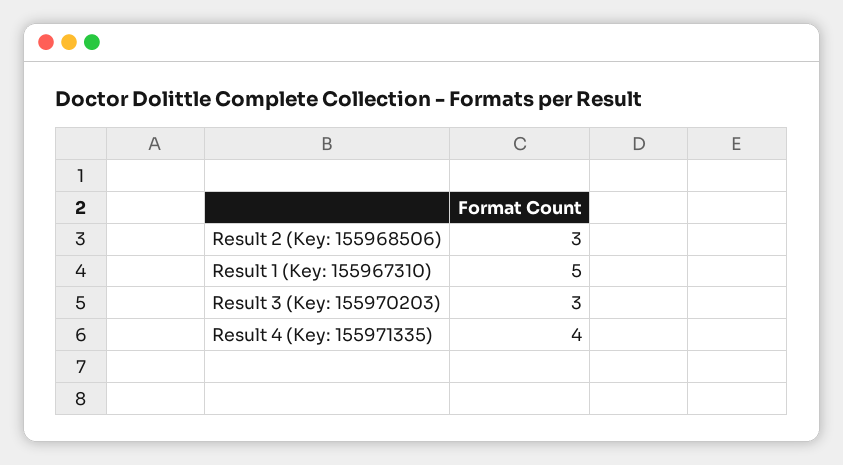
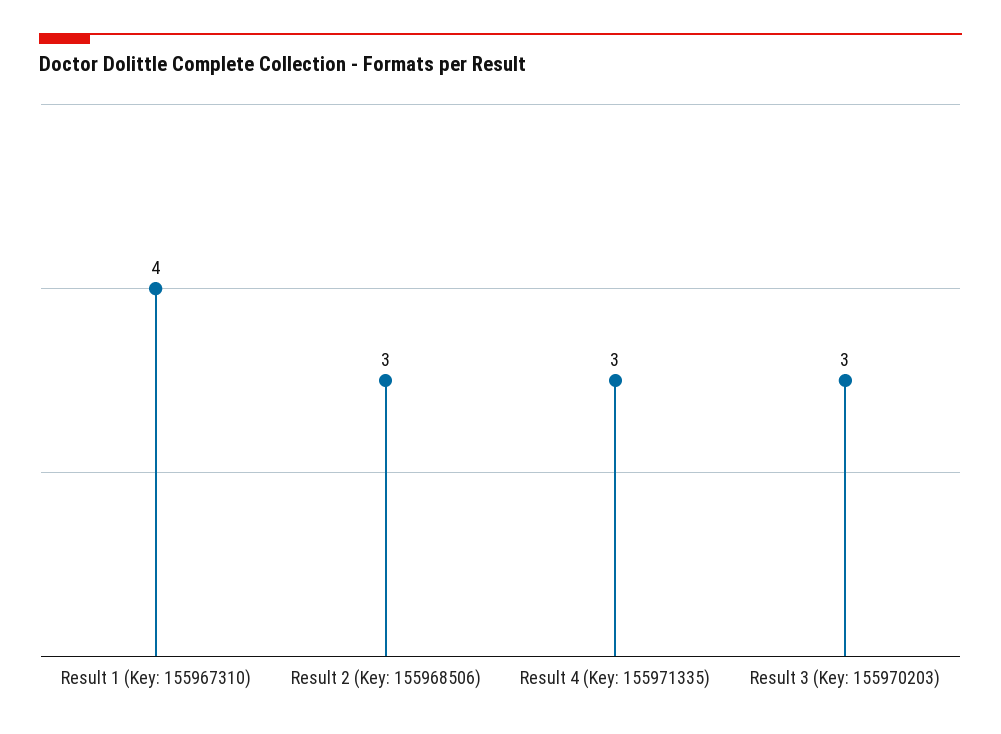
  {
    "Result 2 (Key: 155968506)": 3,
-   "Result 1 (Key: 155967310)": 5,
+   "Result 1 (Key: 155967310)": 4,
    "Result 3 (Key: 155970203)": 3,
-   "Result 4 (Key: 155971335)": 4
+   "Result 4 (Key: 155971335)": 3
  }

